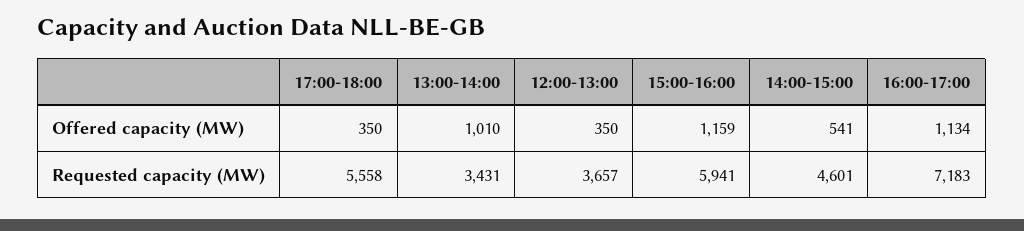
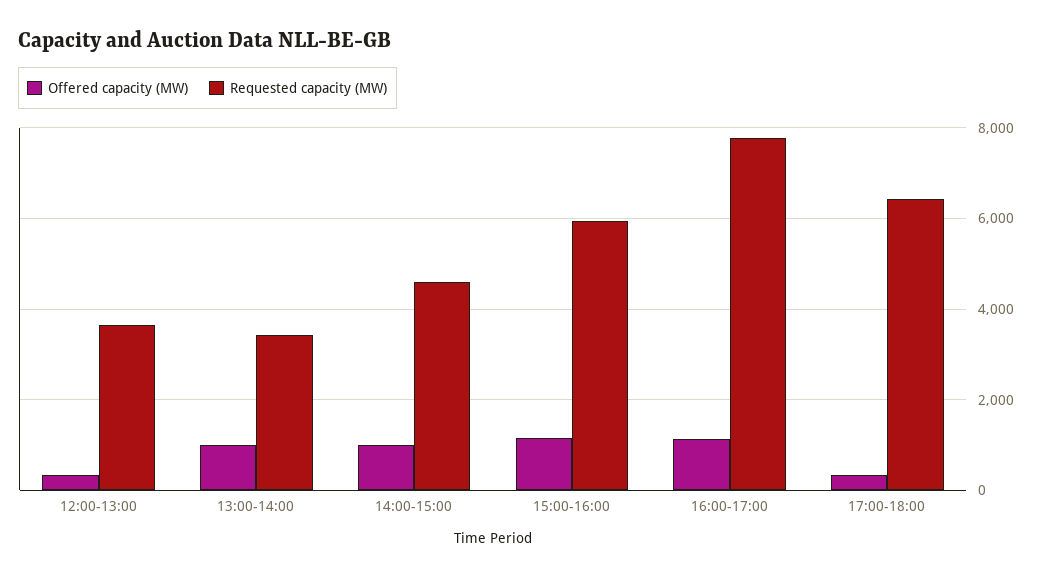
  {
    "Offered capacity (MW)": {
      "17:00-18:00": 350,
      "13:00-14:00": 1010,
      "12:00-13:00": 350,
      "15:00-16:00": 1159,
-     "14:00-15:00": 541,
+     "14:00-15:00": 1000,
      "16:00-17:00": 1134
    },
    "Requested capacity (MW)": {
-     "17:00-18:00": 5558,
+     "17:00-18:00": 6400,
      "13:00-14:00": 3431,
      "12:00-13:00": 3657,
      "15:00-16:00": 5941,
      "14:00-15:00": 4601,
-     "16:00-17:00": 7183
+     "16:00-17:00": 7800
    }
  }

